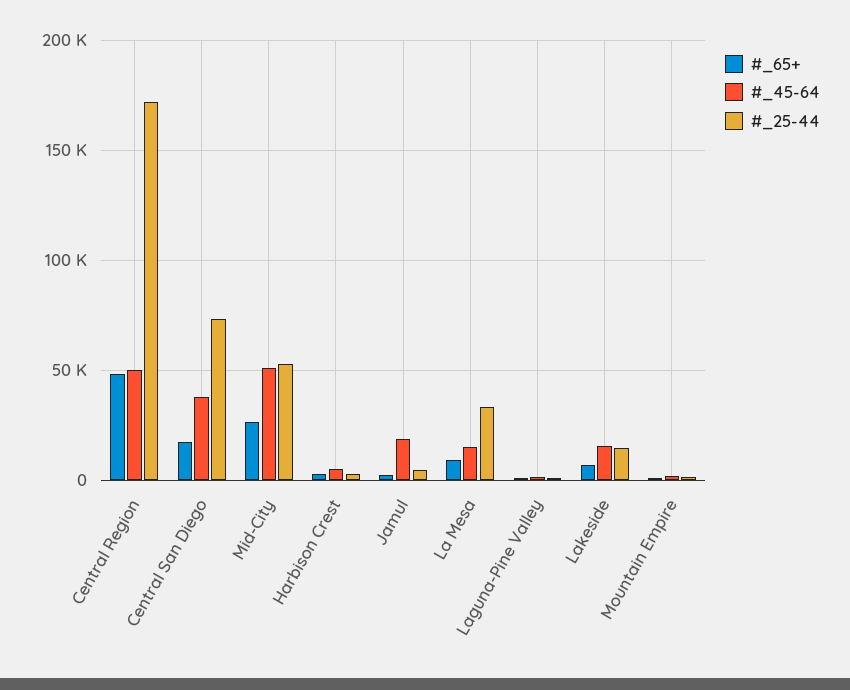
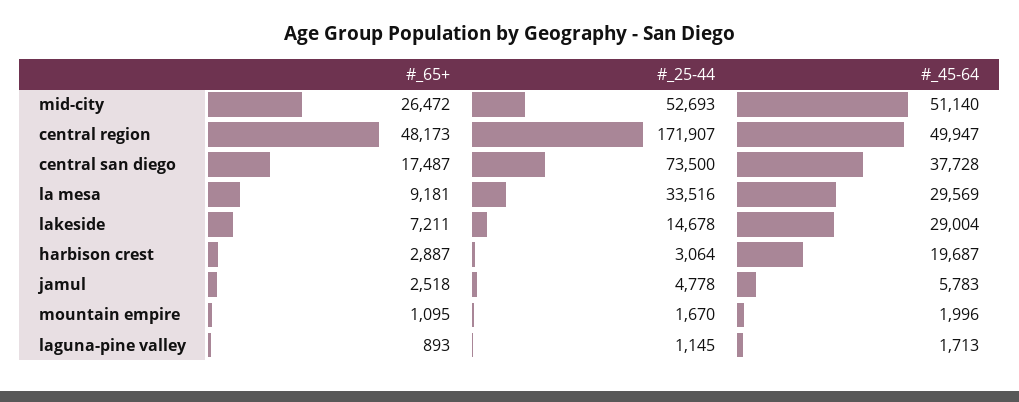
  {
    "#_65+": {
      "Central Region": 48173,
      "Central San Diego": 17487,
      "Mid-City": 26472,
      "Harbison Crest": 2887,
      "Jamul": 2518,
      "La Mesa": 9181,
      "Laguna-Pine Valley": 893,
      "Lakeside": 7211,
      "Mountain Empire": 1095
    },
    "#_45-64": {
      "Central Region": 49947,
      "Central San Diego": 37728,
      "Mid-City": 51140,
-     "Harbison Crest": 5000,
+     "Harbison Crest": 19687,
-     "Jamul": 20000,
+     "Jamul": 5783,
-     "La Mesa": 15000,
+     "La Mesa": 29569,
      "Laguna-Pine Valley": 1713,
-     "Lakeside": 15000,
+     "Lakeside": 29004,
      "Mountain Empire": 1996
    },
    "#_25-44": {
      "Central Region": 171907,
      "Central San Diego": 73500,
      "Mid-City": 52693,
      "Harbison Crest": 3064,
      "Jamul": 4778,
      "La Mesa": 33516,
      "Laguna-Pine Valley": 1145,
      "Lakeside": 14678,
      "Mountain Empire": 1670
    }
  }

